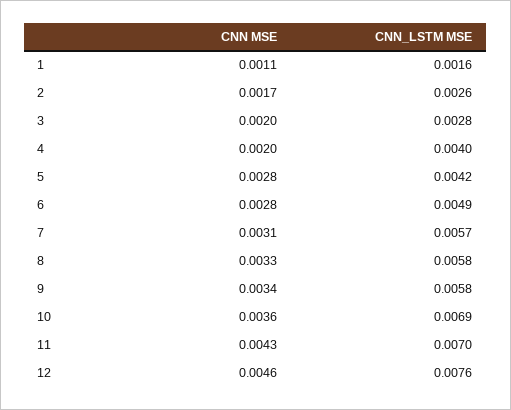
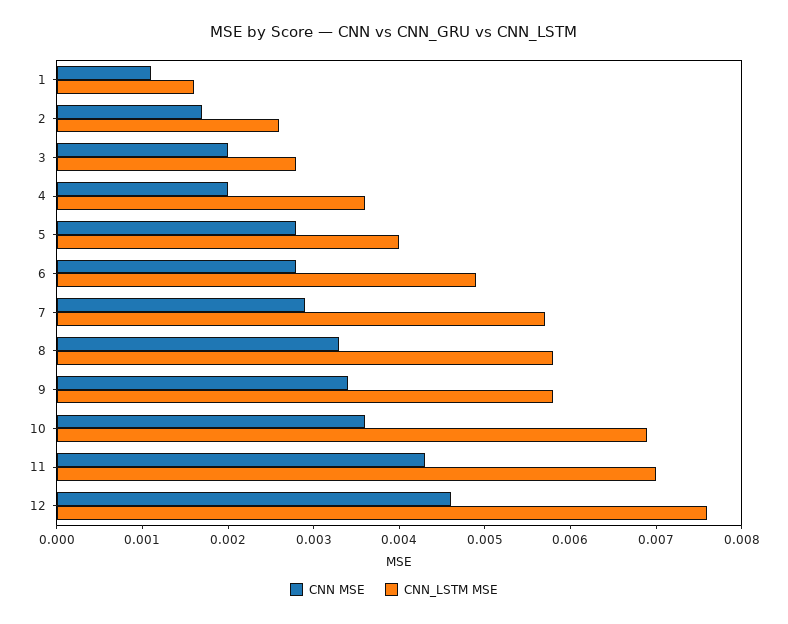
  {
    "CNN MSE": {
      "1": 0.0011,
      "2": 0.0017,
      "3": 0.002,
      "4": 0.002,
      "5": 0.0028,
      "6": 0.0028,
-     "7": 0.0031,
+     "7": 0.0029,
      "8": 0.0033,
      "9": 0.0034,
      "10": 0.0036,
      "11": 0.0043,
      "12": 0.0046
    },
    "CNN_LSTM MSE": {
      "1": 0.0016,
      "2": 0.0026,
      "3": 0.0028,
-     "4": 0.004,
+     "4": 0.0036,
-     "5": 0.0042,
+     "5": 0.004,
      "6": 0.0049,
      "7": 0.0057,
      "8": 0.0058,
      "9": 0.0058,
      "10": 0.0069,
      "11": 0.007,
      "12": 0.0076
    }
  }

